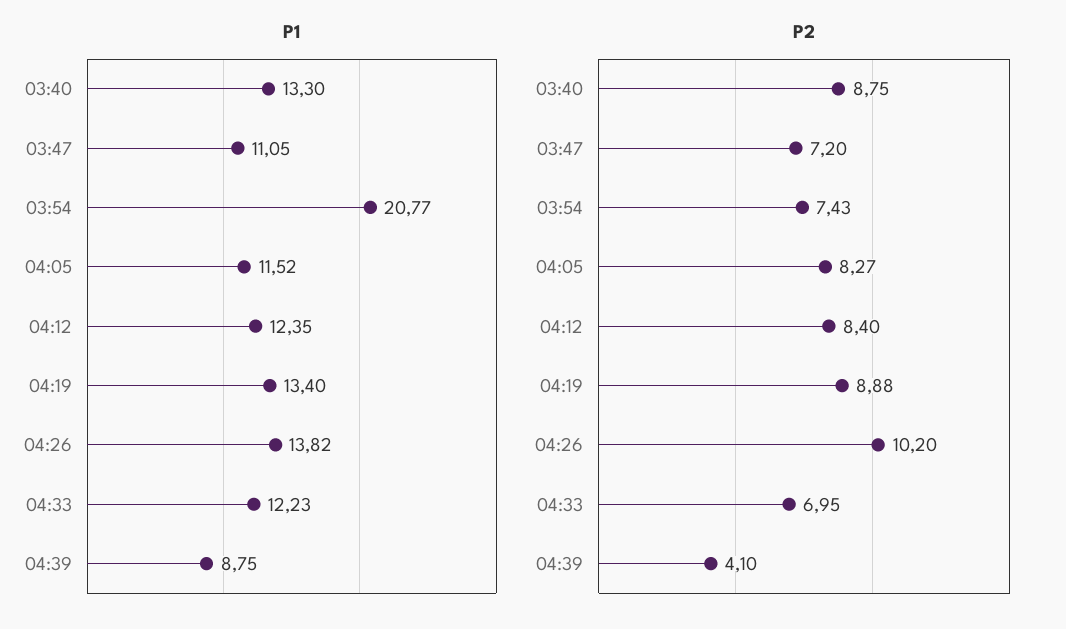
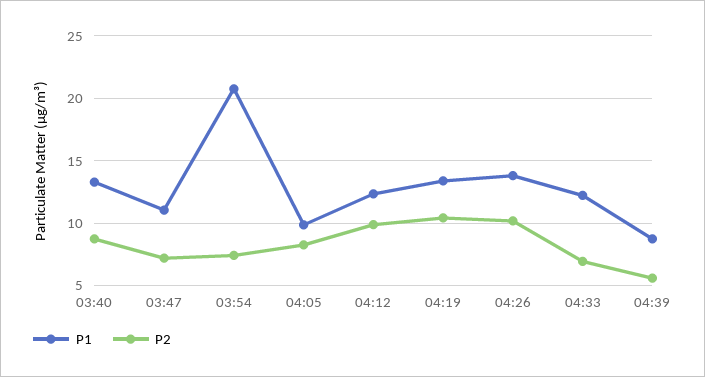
  {
    "P1": {
      "03:40": 13.3,
      "03:47": 11.05,
      "03:54": 20.77,
-     "04:05": 11.52,
+     "04:05": 10,
      "04:12": 12.35,
      "04:19": 13.4,
      "04:26": 13.82,
      "04:33": 12.23,
      "04:39": 8.75
    },
    "P2": {
      "03:40": 8.75,
      "03:47": 7.2,
      "03:54": 7.43,
      "04:05": 8.27,
-     "04:12": 8.4,
+     "04:12": 10,
-     "04:19": 8.88,
+     "04:19": 10.5,
      "04:26": 10.2,
      "04:33": 6.95,
-     "04:39": 4.1
+     "04:39": 5.5
    }
  }

